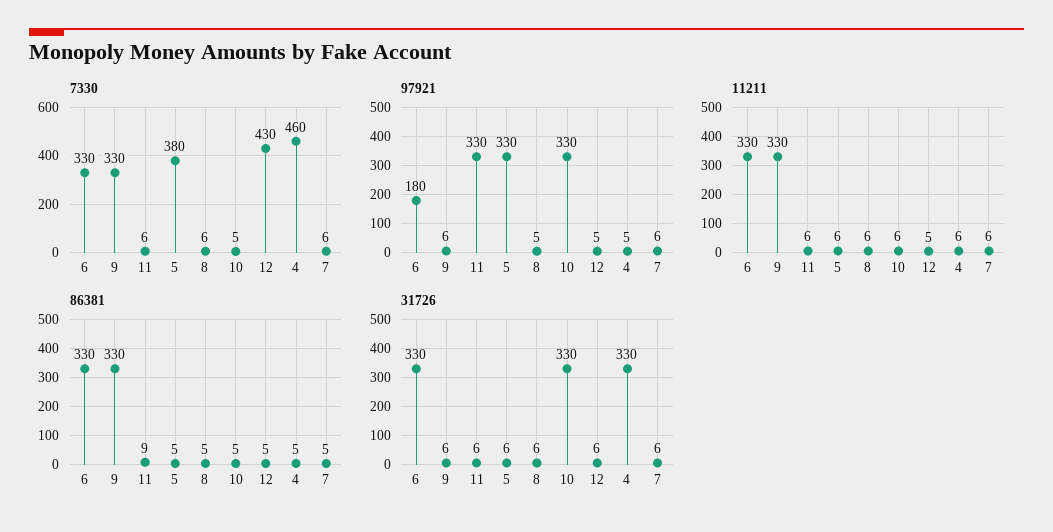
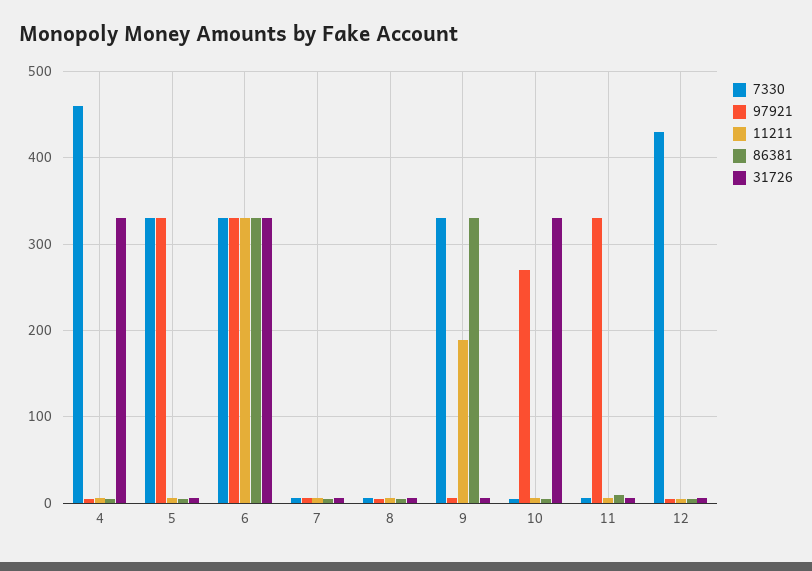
  {
    "7330": {
      "6": 330,
      "9": 330,
      "11": 6,
-     "5": 380,
+     "5": 330,
      "8": 6,
      "10": 5,
      "12": 430,
      "4": 460,
      "7": 6
    },
    "97921": {
-     "6": 180,
+     "6": 330,
      "9": 6,
      "11": 330,
      "5": 330,
      "8": 5,
-     "10": 330,
+     "10": 270,
      "12": 5,
      "4": 5,
      "7": 6
    },
    "11211": {
      "6": 330,
-     "9": 330,
+     "9": 190,
      "11": 6,
      "5": 6,
      "8": 6,
      "10": 6,
      "12": 5,
      "4": 6,
      "7": 6
    },
    "86381": {
      "6": 330,
      "9": 330,
      "11": 9,
      "5": 5,
      "8": 5,
      "10": 5,
      "12": 5,
      "4": 5,
      "7": 5
    },
    "31726": {
      "6": 330,
      "9": 6,
      "11": 6,
      "5": 6,
      "8": 6,
      "10": 330,
      "12": 6,
      "4": 330,
      "7": 6
    }
  }

